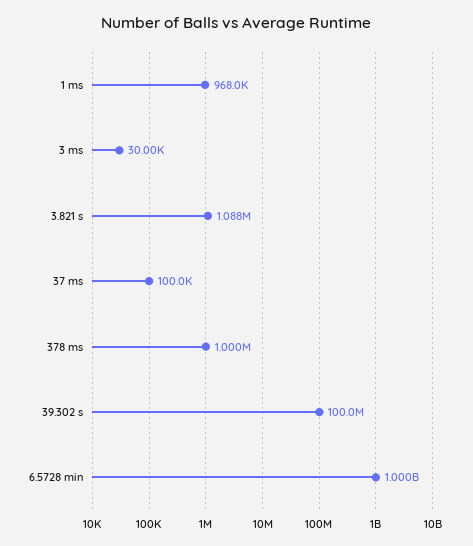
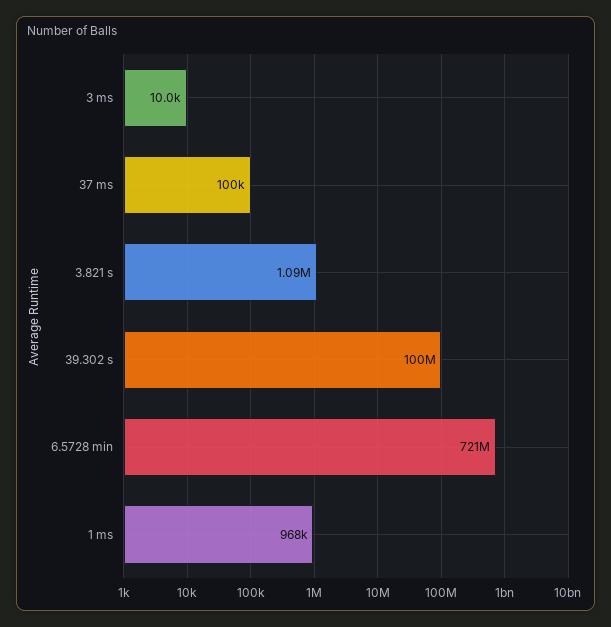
  {
    "1 ms": 968000,
-   "3 ms": 30000,
+   "3 ms": 10000,
    "3.821 s": 1088000,
    "37 ms": 100000,
-   "378 ms": 1000000,
    "39.302 s": 100000000,
-   "6.5728 min": 1000000000
+   "6.5728 min": 721000000
  }

